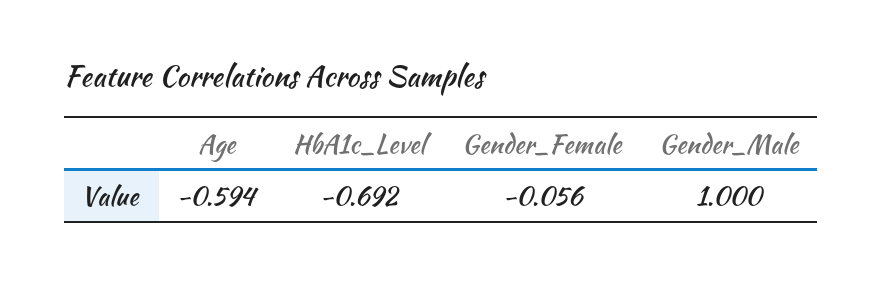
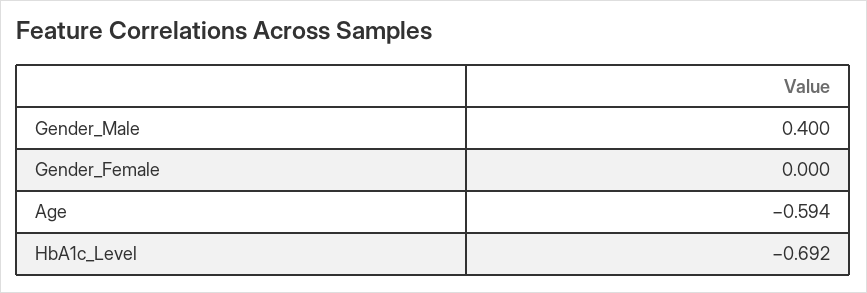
  {
    "Age": -0.594,
    "HbA1c_Level": -0.692,
-   "Gender_Female": -0.056,
+   "Gender_Female": 0,
-   "Gender_Male": 1
+   "Gender_Male": 0.4
  }

